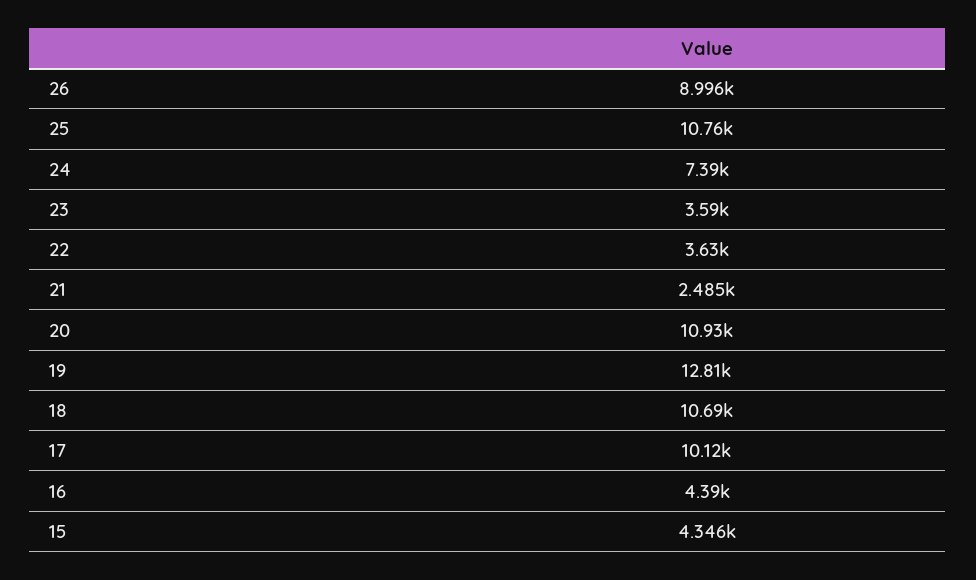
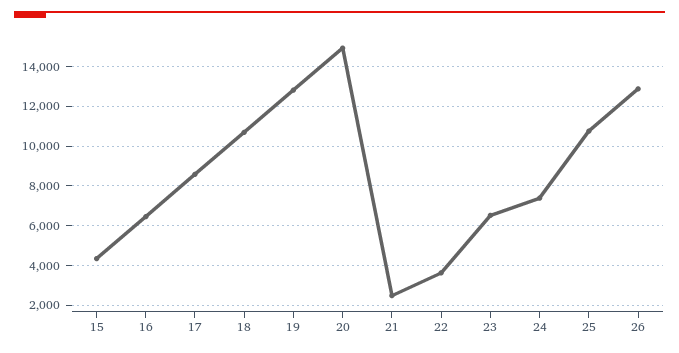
  {
-   "26": 8996,
+   "26": 13000,
    "25": 10760,
    "24": 7390,
-   "23": 3590,
+   "23": 6500,
    "22": 3630,
    "21": 2485,
-   "20": 10930,
+   "20": 15000,
    "19": 12810,
    "18": 10690,
-   "17": 10120,
+   "17": 8500,
-   "16": 4390,
+   "16": 6500,
    "15": 4346
  }

